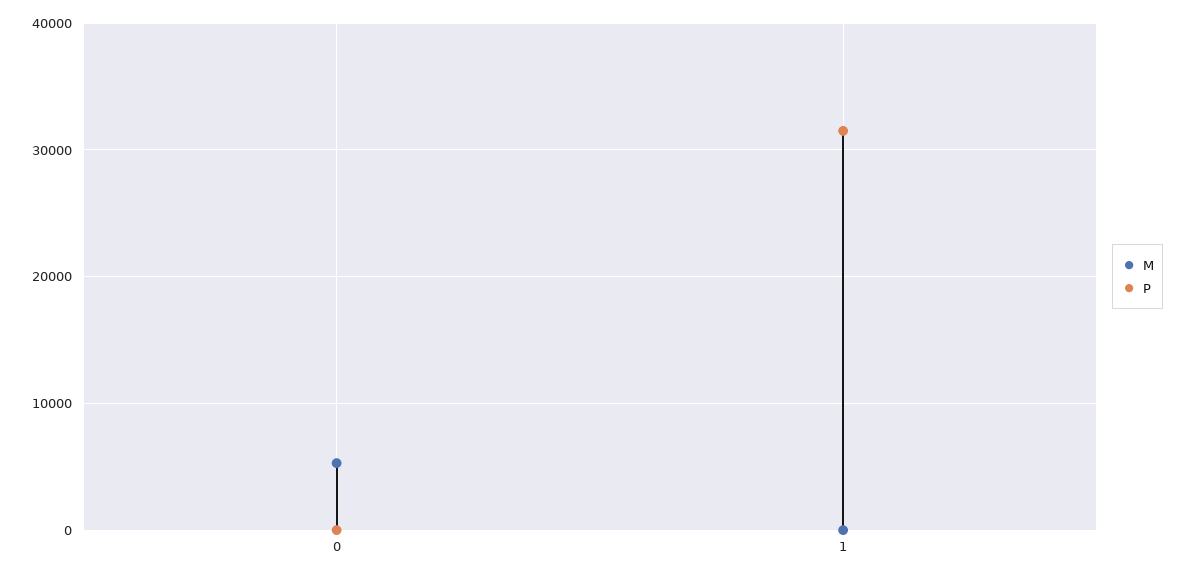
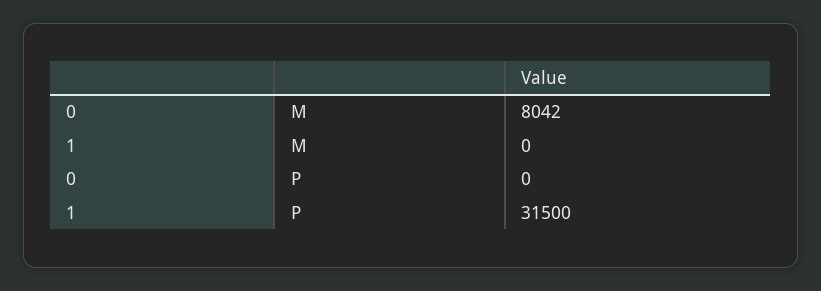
  {
    "M": {
-     "0": 5000,
+     "0": 8042,
      "1": 0
    },
    "P": {
      "0": 0,
      "1": 31500
    }
  }

